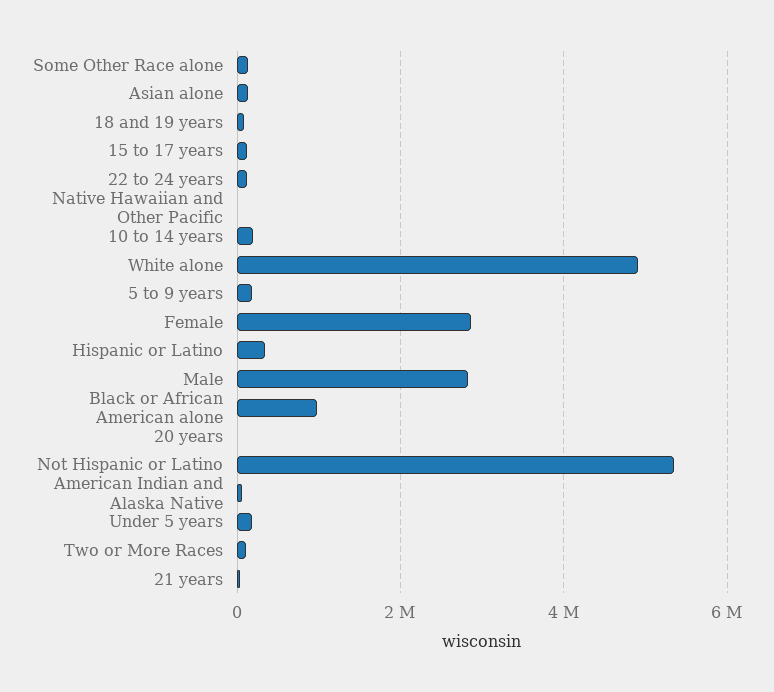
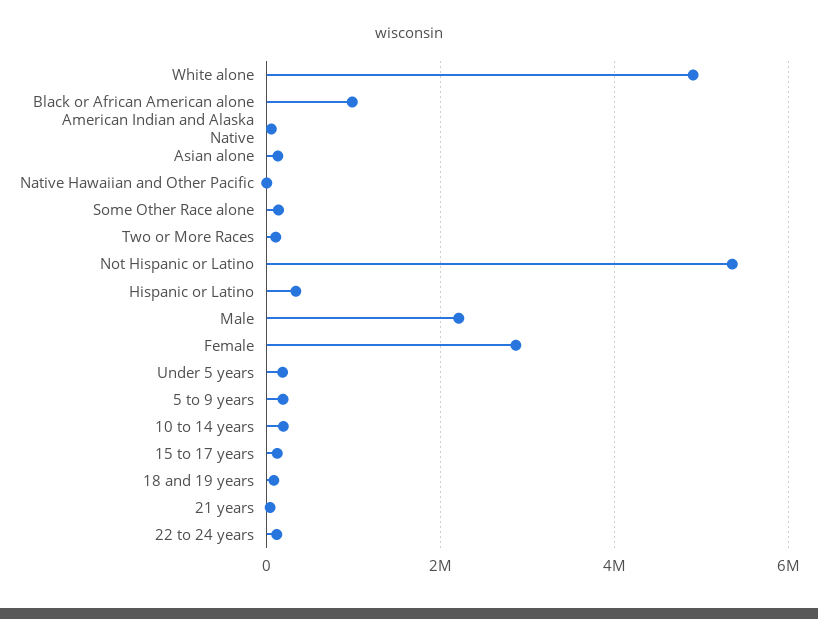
  {
    "Some Other Race alone": 200000,
    "Asian alone": 200000,
    "18 and 19 years": 0,
    "15 to 17 years": 200000,
    "22 to 24 years": 200000,
    "Native Hawaiian and Other Pacific": 0,
    "10 to 14 years": 200000,
    "White alone": 5000000,
    "5 to 9 years": 200000,
    "Female": 2800000,
    "Hispanic or Latino": 400000,
-   "Male": 2800000,
+   "Male": 2200000,
    "Black or African American alone": 1000000,
-   "20 years": 0,
    "Not Hispanic or Latino": 5400000,
    "American Indian and Alaska Native": 0,
    "Under 5 years": 200000,
    "Two or More Races": 200000,
    "21 years": 0
  }

